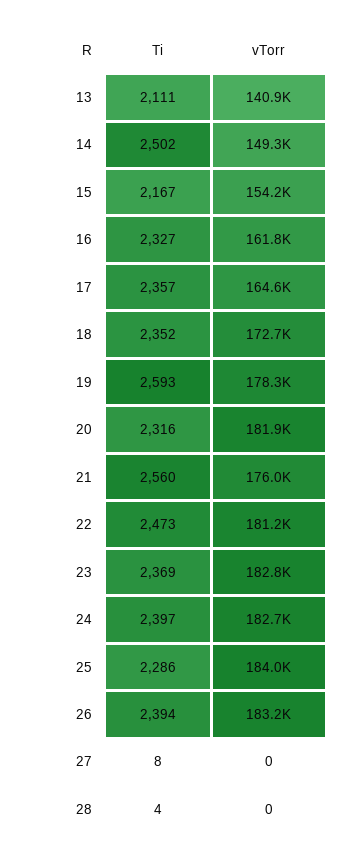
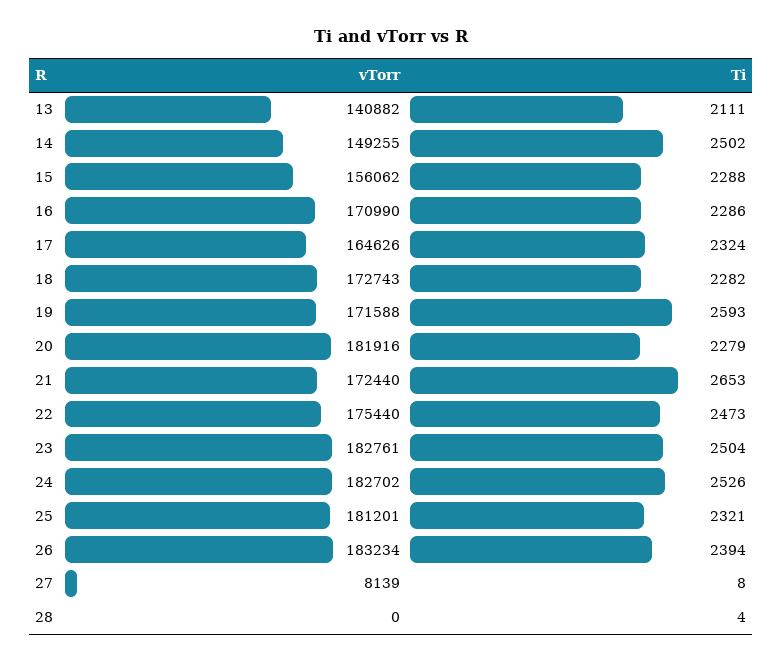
  {
    "Ti": {
      "13": 2111,
      "14": 2502,
-     "15": 2167,
+     "15": 2288,
-     "16": 2327,
+     "16": 2286,
-     "17": 2357,
+     "17": 2324,
-     "18": 2352,
+     "18": 2282,
      "19": 2593,
-     "20": 2316,
+     "20": 2279,
-     "21": 2560,
+     "21": 2653,
      "22": 2473,
-     "23": 2369,
+     "23": 2504,
-     "24": 2397,
+     "24": 2526,
-     "25": 2286,
+     "25": 2321,
      "26": 2394,
      "27": 8,
      "28": 4
    },
    "vTorr": {
      "13": 140882,
      "14": 149255,
-     "15": 154200,
+     "15": 156062,
-     "16": 161800,
+     "16": 170990,
      "17": 164626,
      "18": 172743,
-     "19": 178300,
+     "19": 171588,
      "20": 181916,
-     "21": 176000,
+     "21": 172440,
-     "22": 181200,
+     "22": 175440,
      "23": 182761,
      "24": 182702,
-     "25": 184000,
+     "25": 181201,
      "26": 183234,
-     "27": 0,
+     "27": 8139,
      "28": 0
    }
  }

